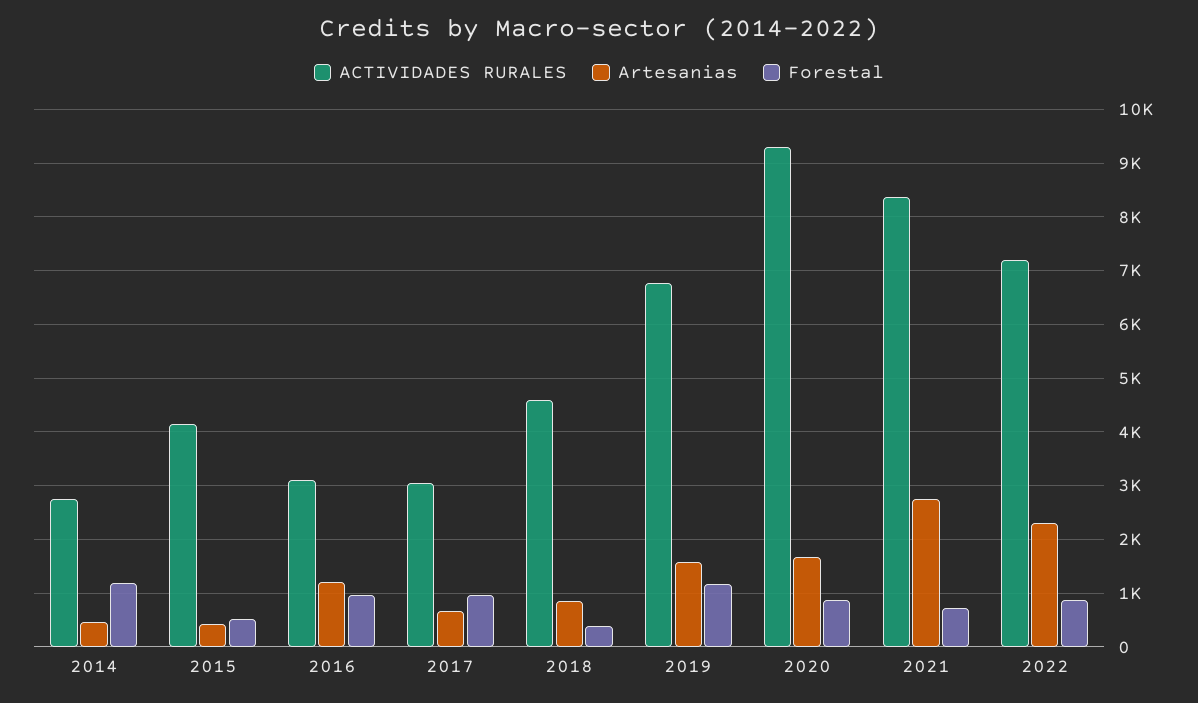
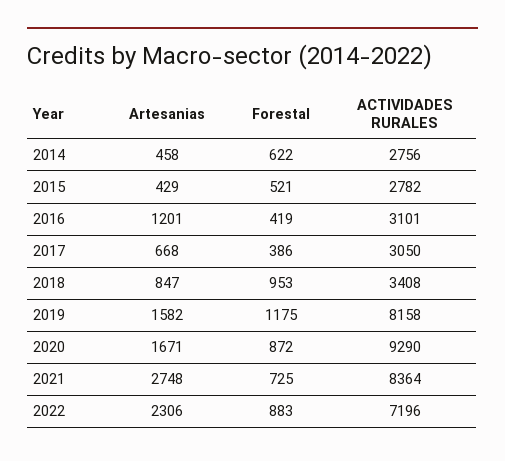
  {
    "ACTIVIDADES RURALES": {
      "2014": 2756,
-     "2015": 4200,
+     "2015": 2782,
      "2016": 3101,
      "2017": 3050,
-     "2018": 4600,
+     "2018": 3408,
-     "2019": 6800,
+     "2019": 8158,
      "2020": 9290,
      "2021": 8364,
      "2022": 7196
    },
    "Artesanias": {
      "2014": 458,
      "2015": 429,
      "2016": 1201,
      "2017": 668,
      "2018": 847,
      "2019": 1582,
      "2020": 1671,
      "2021": 2748,
      "2022": 2306
    },
    "Forestal": {
-     "2014": 1200,
+     "2014": 622,
      "2015": 521,
-     "2016": 1000,
+     "2016": 419,
-     "2017": 1000,
+     "2017": 386,
-     "2018": 400,
+     "2018": 953,
      "2019": 1175,
      "2020": 872,
      "2021": 725,
      "2022": 883
    }
  }

